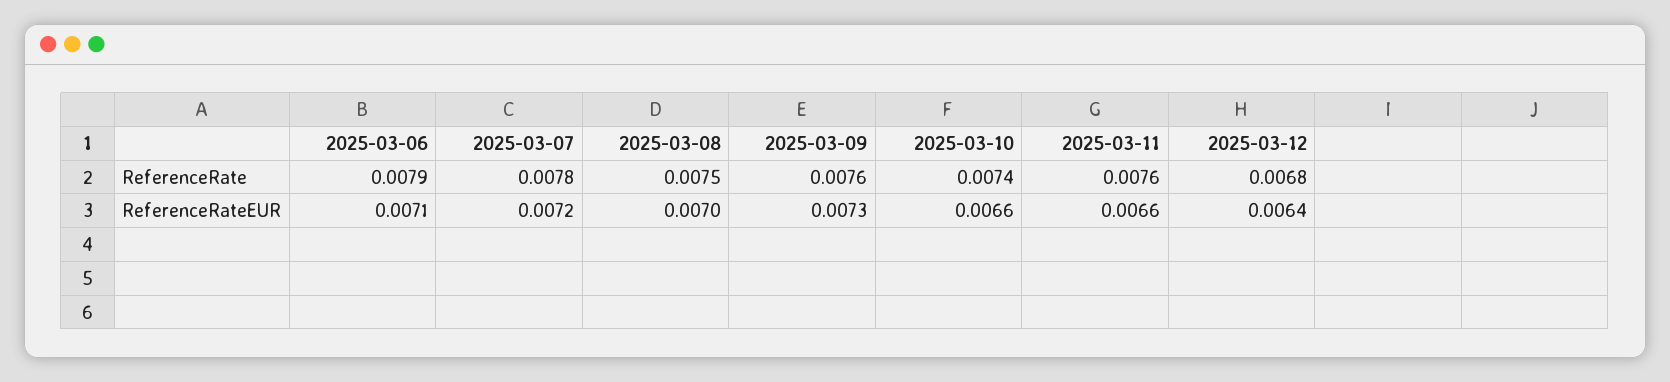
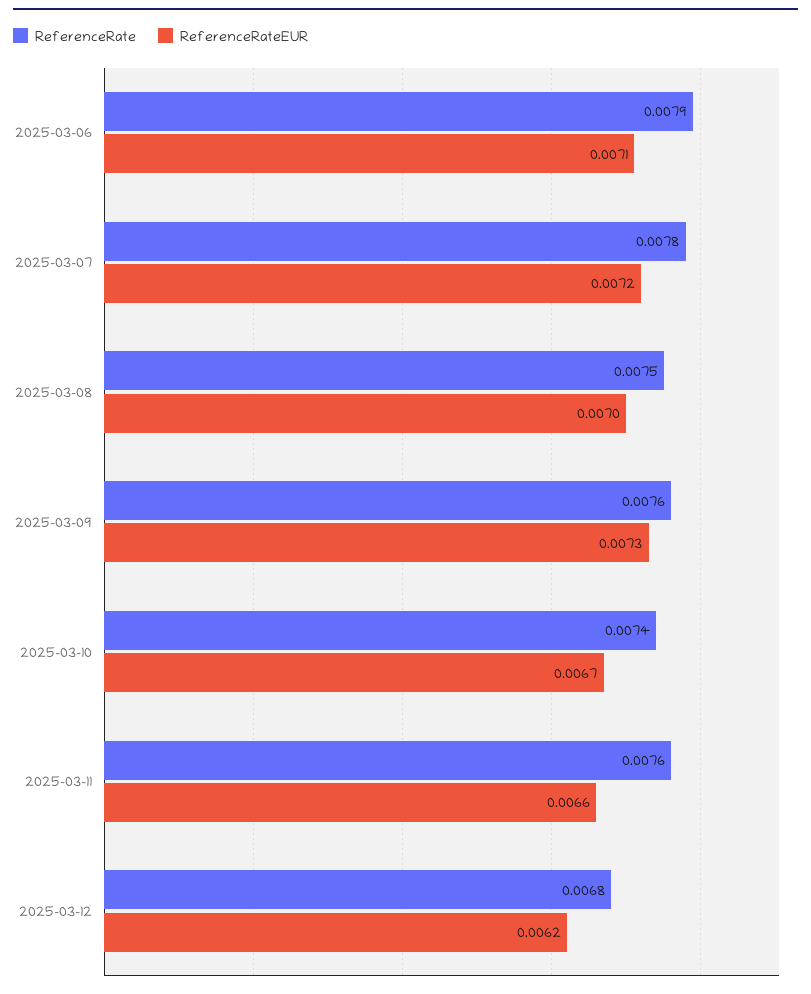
  {
    "ReferenceRate": {
      "2025-03-06": 0.0079,
      "2025-03-07": 0.0078,
      "2025-03-08": 0.0075,
      "2025-03-09": 0.0076,
      "2025-03-10": 0.0074,
      "2025-03-11": 0.0076,
      "2025-03-12": 0.0068
    },
    "ReferenceRateEUR": {
      "2025-03-06": 0.0071,
      "2025-03-07": 0.0072,
      "2025-03-08": 0.007,
      "2025-03-09": 0.0073,
-     "2025-03-10": 0.0066,
+     "2025-03-10": 0.0067,
      "2025-03-11": 0.0066,
-     "2025-03-12": 0.0064
+     "2025-03-12": 0.0062
    }
  }

